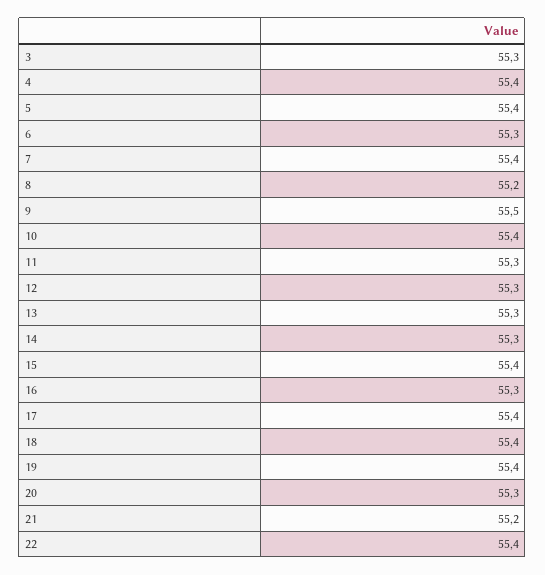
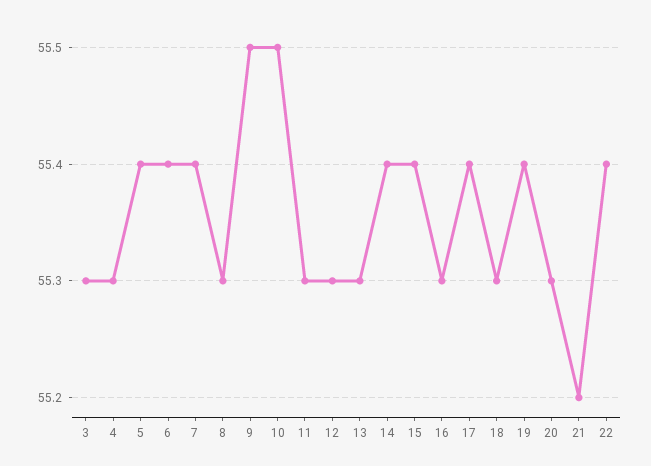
  {
    "3": 55.3,
-   "4": 55.4,
+   "4": 55.3,
    "5": 55.4,
-   "6": 55.3,
+   "6": 55.4,
    "7": 55.4,
-   "8": 55.2,
+   "8": 55.3,
    "9": 55.5,
-   "10": 55.4,
+   "10": 55.5,
    "11": 55.3,
    "12": 55.3,
    "13": 55.3,
-   "14": 55.3,
+   "14": 55.4,
    "15": 55.4,
    "16": 55.3,
    "17": 55.4,
-   "18": 55.4,
+   "18": 55.3,
    "19": 55.4,
    "20": 55.3,
    "21": 55.2,
    "22": 55.4
  }

